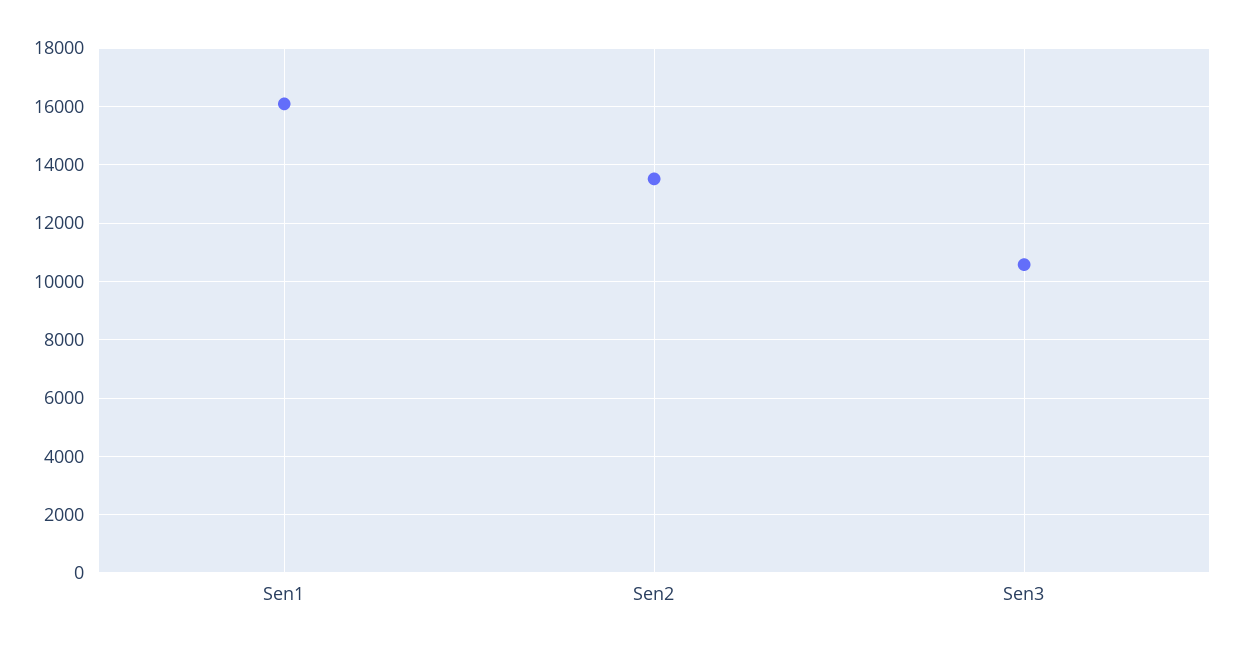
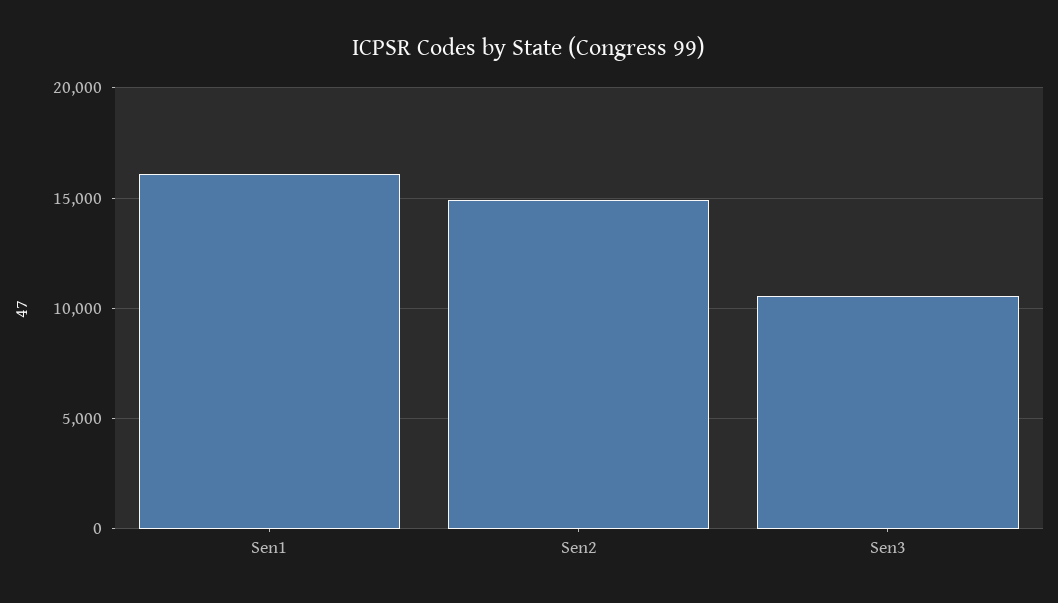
  {
    "Sen1": 16000,
-   "Sen2": 13500,
+   "Sen2": 15000,
    "Sen3": 10500
  }

